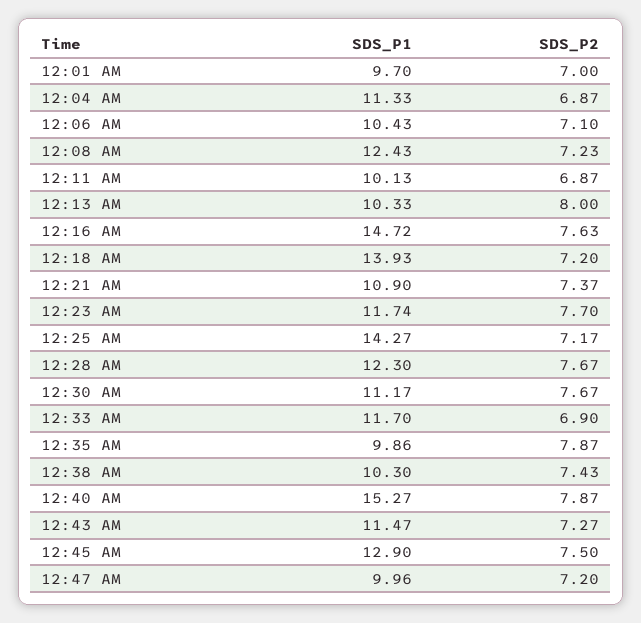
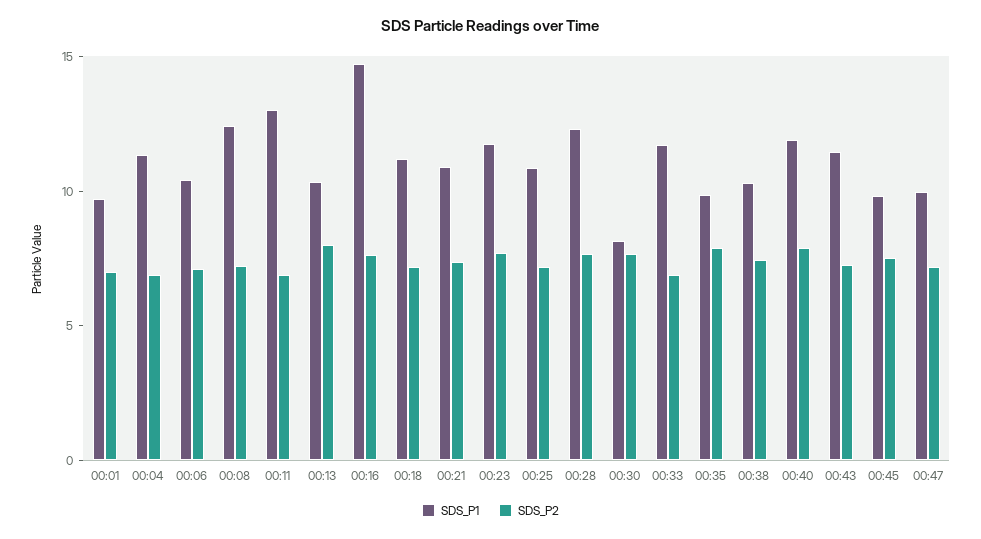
  {
    "SDS_P1": {
      "12:01 AM": 9.7,
      "12:04 AM": 11.33,
      "12:06 AM": 10.43,
      "12:08 AM": 12.43,
-     "12:11 AM": 10.13,
+     "12:11 AM": 13,
      "12:13 AM": 10.33,
      "12:16 AM": 14.72,
-     "12:18 AM": 13.93,
+     "12:18 AM": 11,
      "12:21 AM": 10.9,
      "12:23 AM": 11.74,
-     "12:25 AM": 14.27,
+     "12:25 AM": 11,
      "12:28 AM": 12.3,
-     "12:30 AM": 11.17,
+     "12:30 AM": 8,
      "12:33 AM": 11.7,
      "12:35 AM": 9.86,
      "12:38 AM": 10.3,
-     "12:40 AM": 15.27,
+     "12:40 AM": 12,
      "12:43 AM": 11.47,
-     "12:45 AM": 12.9,
+     "12:45 AM": 10,
      "12:47 AM": 9.96
    },
    "SDS_P2": {
      "12:01 AM": 7,
      "12:04 AM": 6.87,
      "12:06 AM": 7.1,
      "12:08 AM": 7.23,
      "12:11 AM": 6.87,
      "12:13 AM": 8,
      "12:16 AM": 7.63,
      "12:18 AM": 7.2,
      "12:21 AM": 7.37,
      "12:23 AM": 7.7,
      "12:25 AM": 7.17,
      "12:28 AM": 7.67,
      "12:30 AM": 7.67,
      "12:33 AM": 6.9,
      "12:35 AM": 7.87,
      "12:38 AM": 7.43,
      "12:40 AM": 7.87,
      "12:43 AM": 7.27,
      "12:45 AM": 7.5,
      "12:47 AM": 7.2
    }
  }

